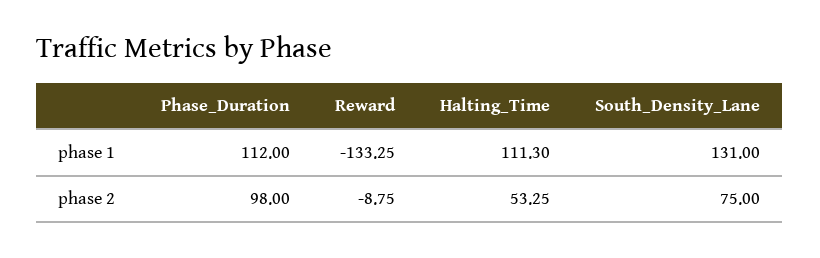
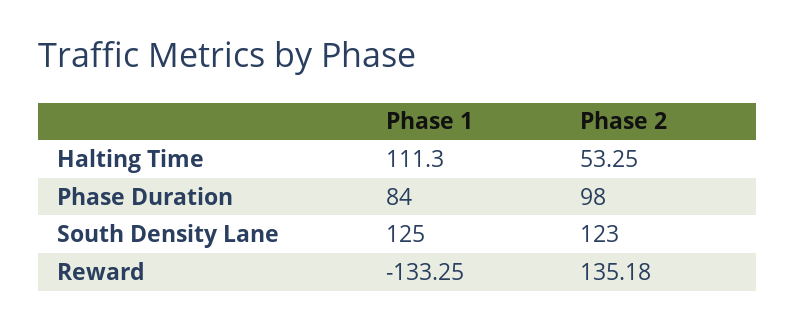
  {
    "Phase_Duration": {
-     "phase 1": 112,
+     "phase 1": 84,
      "phase 2": 98
    },
    "Reward": {
      "phase 1": -133.25,
-     "phase 2": -8.75
+     "phase 2": 135.18
    },
    "Halting_Time": {
      "phase 1": 111.3,
      "phase 2": 53.25
    },
    "South_Density_Lane": {
-     "phase 1": 131,
+     "phase 1": 125,
-     "phase 2": 75
+     "phase 2": 123
    }
  }

